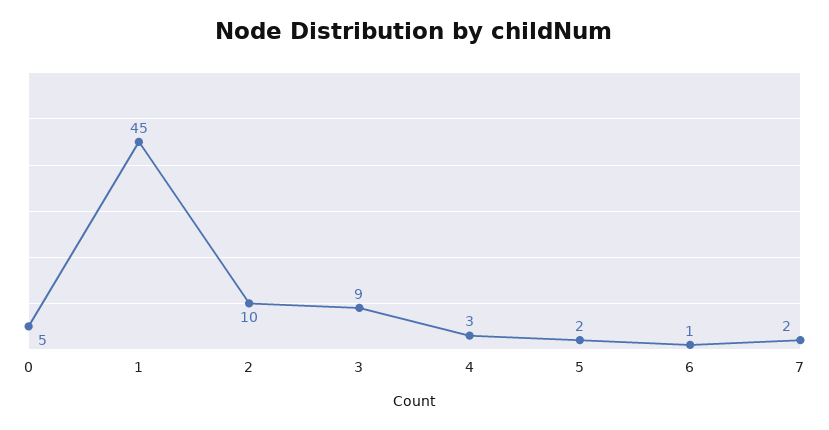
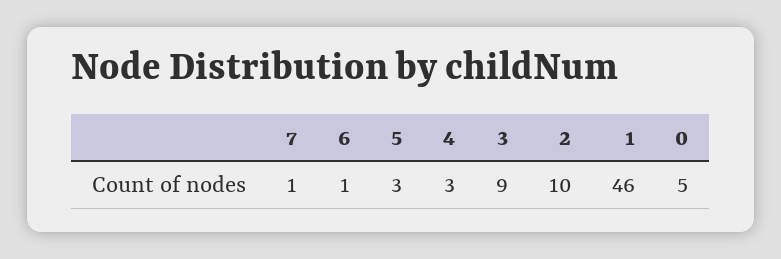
  {
    "0": 5,
-   "1": 45,
+   "1": 46,
    "2": 10,
    "3": 9,
    "4": 3,
-   "5": 2,
+   "5": 3,
    "6": 1,
-   "7": 2
+   "7": 1
  }

